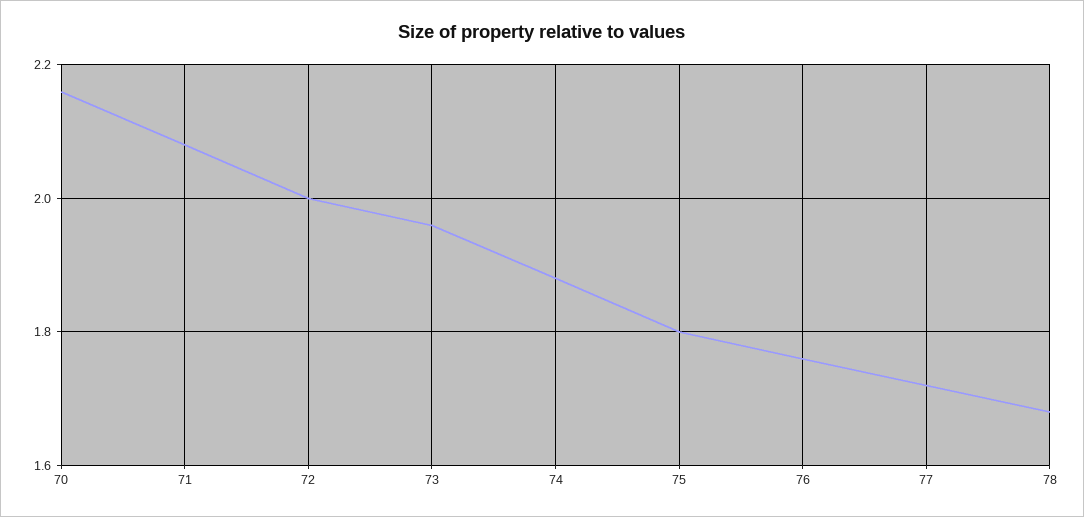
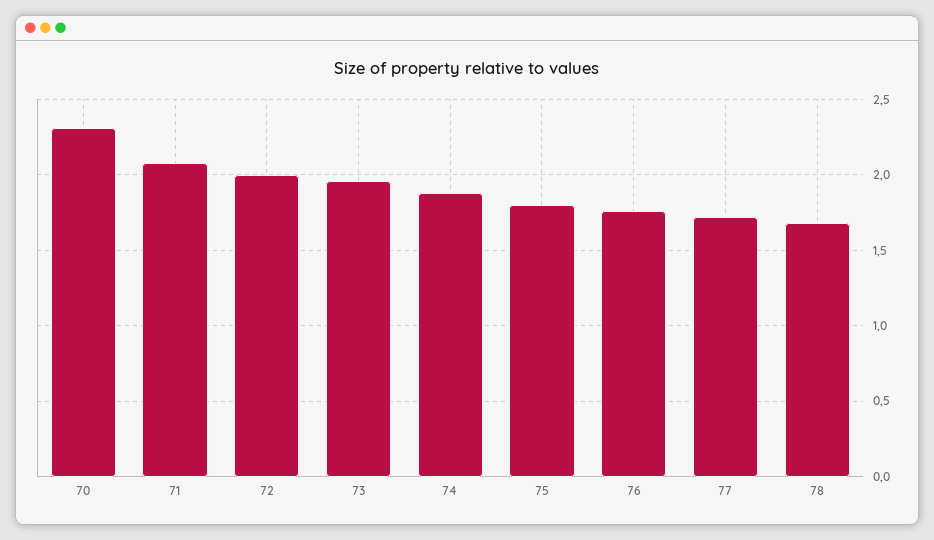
  {
-   "70": 2.15,
+   "70": 2.3,
    "71": 2.1,
    "72": 2,
    "73": 1.95,
    "74": 1.9,
    "75": 1.8,
    "76": 1.75,
    "77": 1.7,
    "78": 1.7
  }

